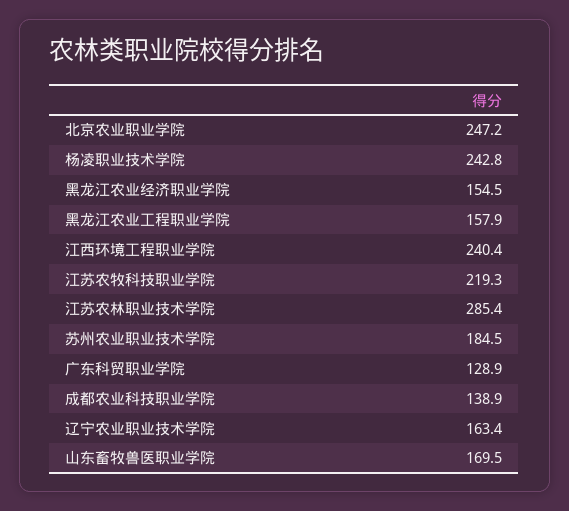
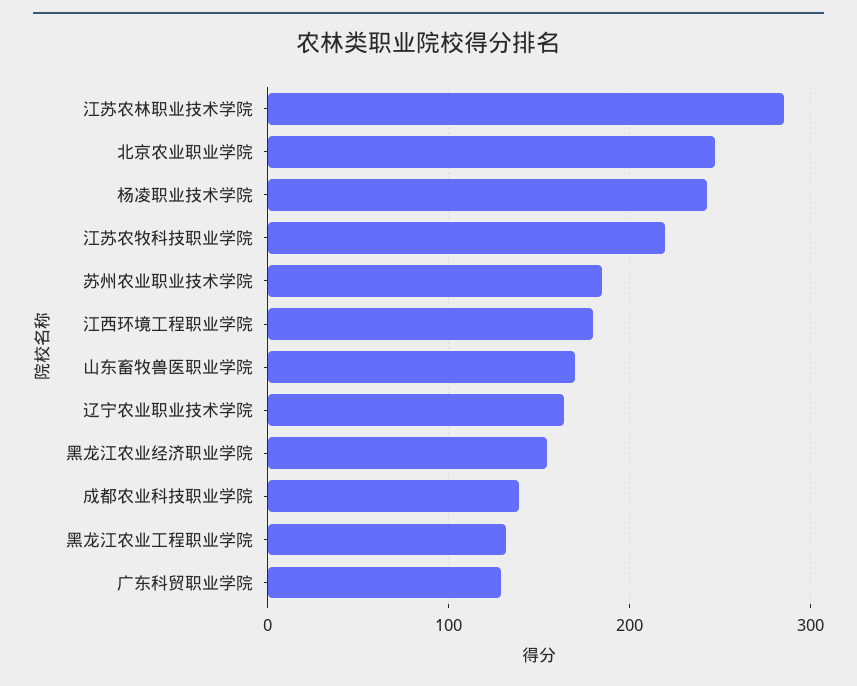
  {
    "北京农业职业学院": 247.2,
    "杨凌职业技术学院": 242.8,
    "黑龙江农业经济职业学院": 154.5,
-   "黑龙江农业工程职业学院": 157.9,
+   "黑龙江农业工程职业学院": 130,
-   "江西环境工程职业学院": 240.4,
+   "江西环境工程职业学院": 180,
    "江苏农牧科技职业学院": 219.3,
    "江苏农林职业技术学院": 285.4,
    "苏州农业职业技术学院": 184.5,
    "广东科贸职业学院": 128.9,
    "成都农业科技职业学院": 138.9,
    "辽宁农业职业技术学院": 163.4,
    "山东畜牧兽医职业学院": 169.5
  }

